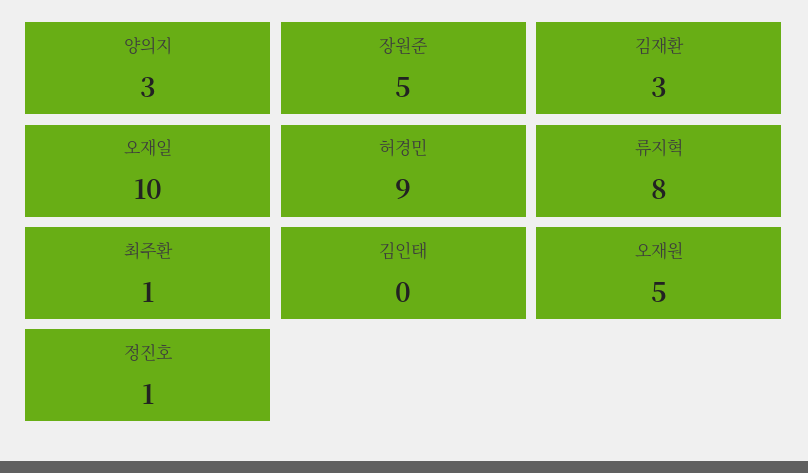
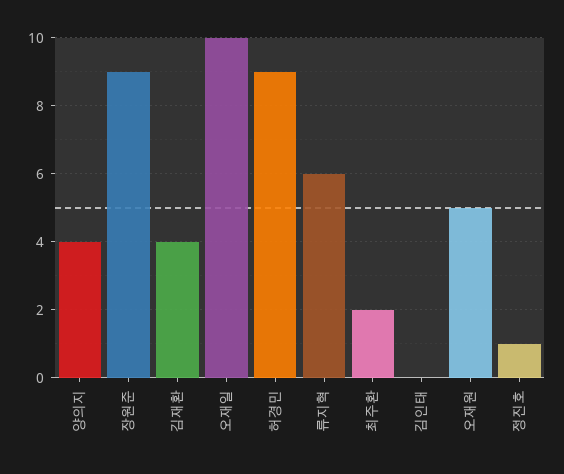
  {
-   "양의지": 3,
+   "양의지": 4,
-   "장원준": 5,
+   "장원준": 9,
-   "김재환": 3,
+   "김재환": 4,
    "오재일": 10,
    "허경민": 9,
-   "류지혁": 8,
+   "류지혁": 6,
-   "최주환": 1,
+   "최주환": 2,
    "김인태": 0,
    "오재원": 5,
    "정진호": 1
  }

